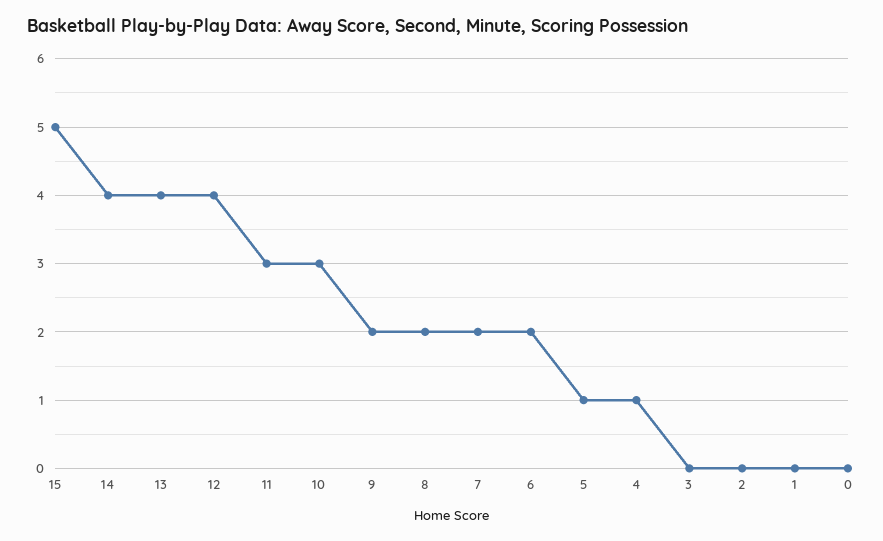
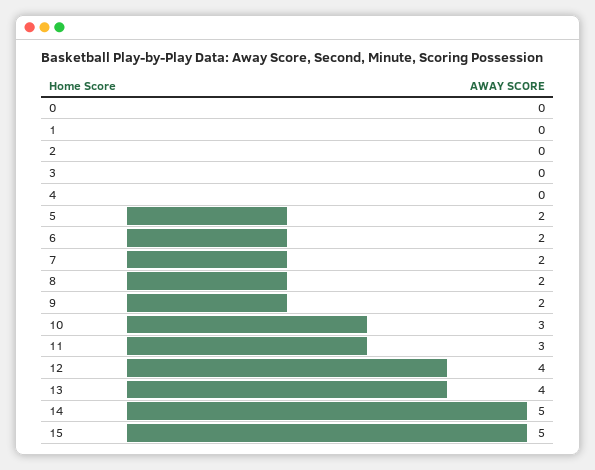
  {
    "15": 5,
-   "14": 4,
+   "14": 5,
    "13": 4,
    "12": 4,
    "11": 3,
    "10": 3,
    "9": 2,
    "8": 2,
    "7": 2,
    "6": 2,
-   "5": 1,
+   "5": 2,
-   "4": 1,
+   "4": 0,
    "3": 0,
    "2": 0,
    "1": 0,
    "0": 0
  }

